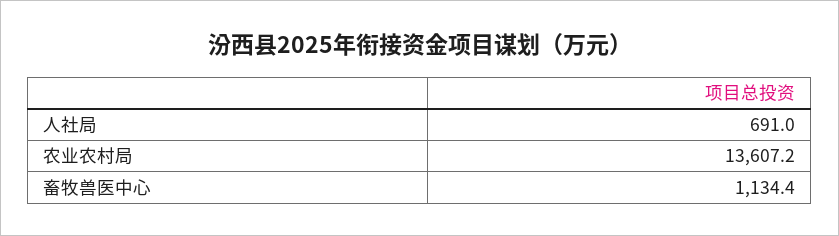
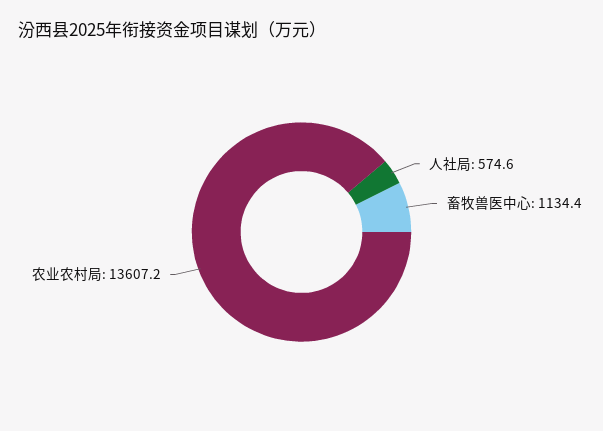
  {
-   "人社局": 691,
+   "人社局": 574.6,
    "农业农村局": 13607.2,
    "畜牧兽医中心": 1134.4
  }

